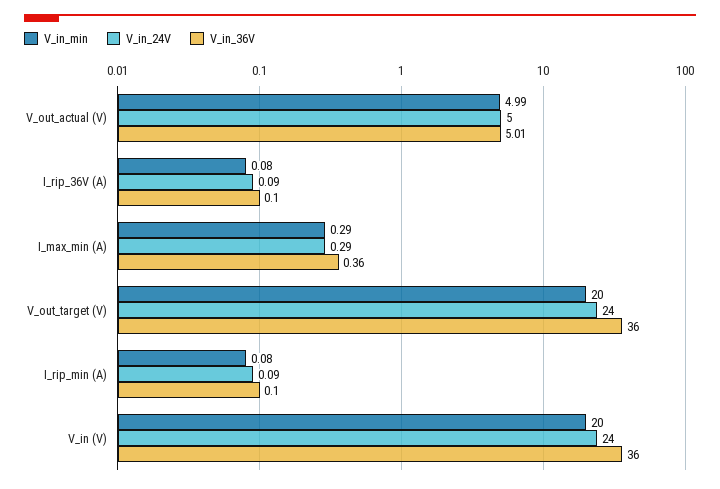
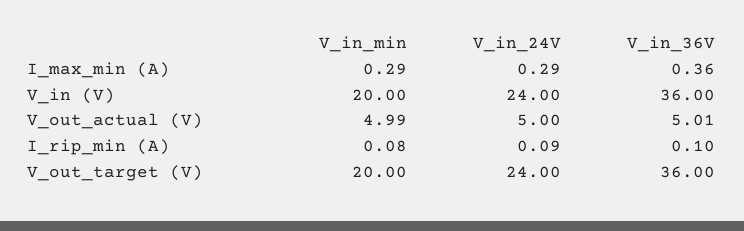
  {
    "V_in_min": {
      "V_out_actual (V)": 4.99,
-     "I_rip_36V (A)": 0.08,
      "I_max_min (A)": 0.29,
      "V_out_target (V)": 20,
      "I_rip_min (A)": 0.08,
      "V_in (V)": 20
    },
    "V_in_24V": {
      "V_out_actual (V)": 5,
-     "I_rip_36V (A)": 0.09,
      "I_max_min (A)": 0.29,
      "V_out_target (V)": 24,
      "I_rip_min (A)": 0.09,
      "V_in (V)": 24
    },
    "V_in_36V": {
      "V_out_actual (V)": 5.01,
-     "I_rip_36V (A)": 0.1,
      "I_max_min (A)": 0.36,
      "V_out_target (V)": 36,
      "I_rip_min (A)": 0.1,
      "V_in (V)": 36
    }
  }

